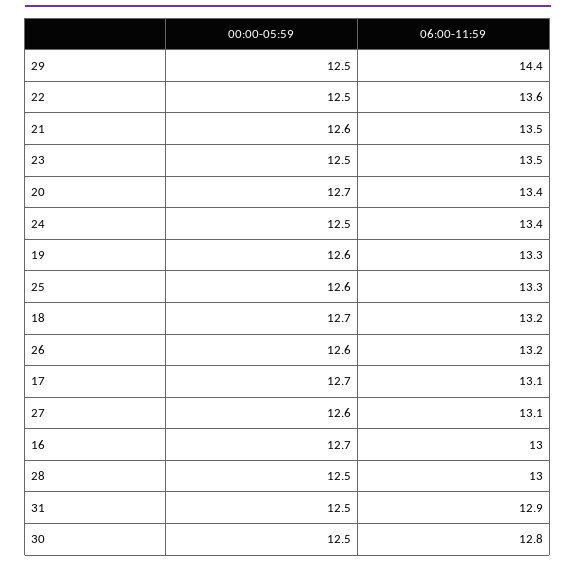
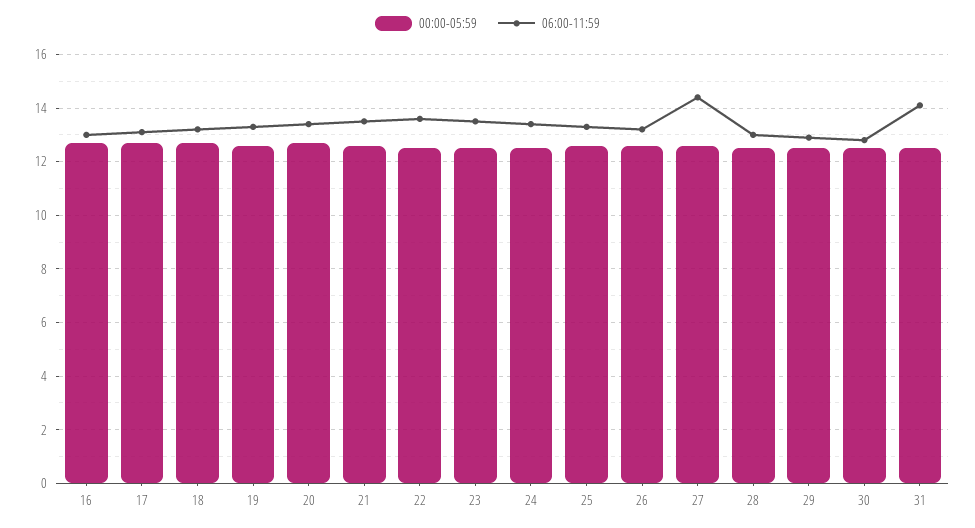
  {
    "00:00-05:59": {
      "29": 12.5,
      "22": 12.5,
      "21": 12.6,
      "23": 12.5,
      "20": 12.7,
      "24": 12.5,
      "19": 12.6,
      "25": 12.6,
      "18": 12.7,
      "26": 12.6,
      "17": 12.7,
      "27": 12.6,
      "16": 12.7,
      "28": 12.5,
      "31": 12.5,
      "30": 12.5
    },
    "06:00-11:59": {
-     "29": 14.4,
+     "29": 13,
      "22": 13.6,
      "21": 13.5,
      "23": 13.5,
      "20": 13.4,
      "24": 13.4,
      "19": 13.3,
      "25": 13.3,
      "18": 13.2,
      "26": 13.2,
      "17": 13.1,
-     "27": 13.1,
+     "27": 14.5,
      "16": 13,
      "28": 13,
-     "31": 12.9,
+     "31": 14,
      "30": 12.8
    }
  }

